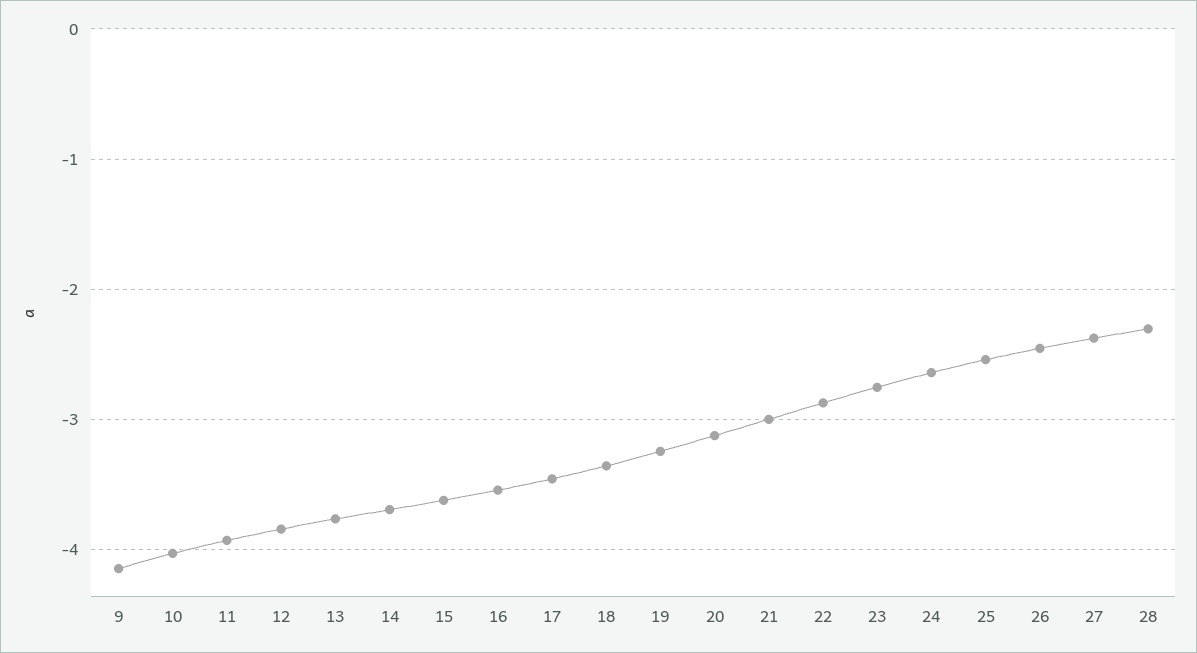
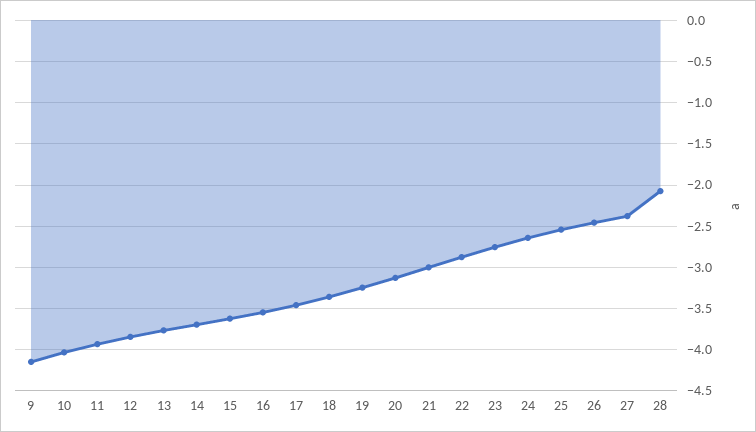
  {
    "9": -4.1,
    "10": -4,
    "11": -3.9,
    "12": -3.8,
    "13": -3.8,
    "14": -3.7,
    "15": -3.6,
    "16": -3.5,
    "17": -3.5,
    "18": -3.4,
    "19": -3.2,
    "20": -3.1,
    "21": -3,
    "22": -2.9,
    "23": -2.8,
    "24": -2.6,
    "25": -2.5,
    "26": -2.5,
    "27": -2.4,
-   "28": -2.3
+   "28": -2.1
  }

